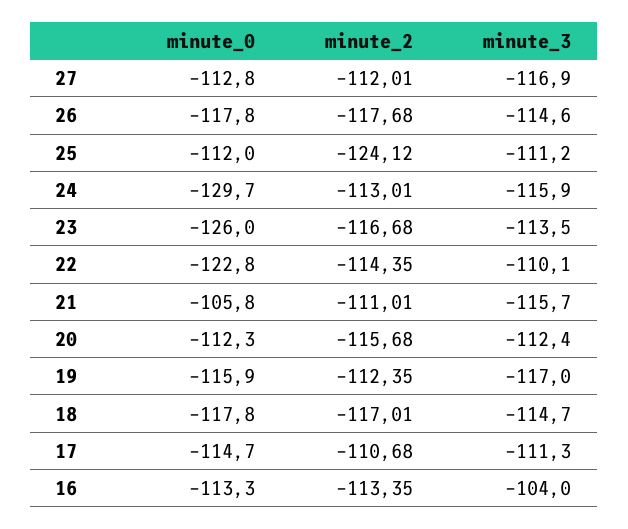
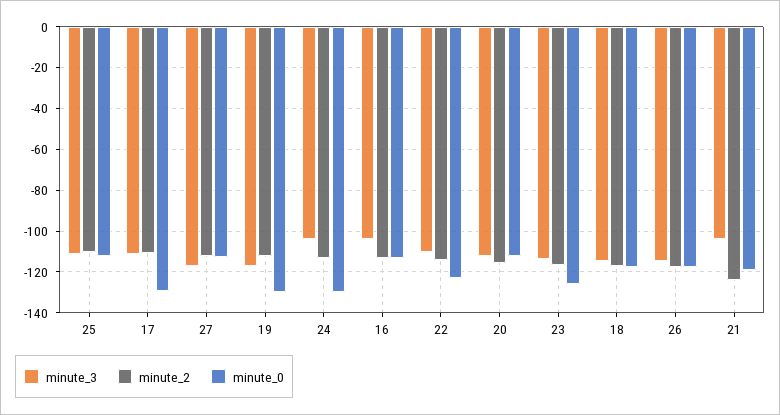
  {
    "minute_0": {
      "27": -112.8,
      "26": -117.8,
      "25": -112,
      "24": -129.7,
      "23": -126,
      "22": -122.8,
-     "21": -105.8,
+     "21": -120,
      "20": -112.3,
-     "19": -115.9,
+     "19": -130,
      "18": -117.8,
-     "17": -114.7,
+     "17": -130,
      "16": -113.3
    },
    "minute_2": {
      "27": -112.01,
      "26": -117.68,
-     "25": -124.12,
+     "25": -110,
      "24": -113.01,
      "23": -116.68,
      "22": -114.35,
-     "21": -111.01,
+     "21": -125,
      "20": -115.68,
      "19": -112.35,
      "18": -117.01,
      "17": -110.68,
      "16": -113.35
    },
    "minute_3": {
      "27": -116.9,
      "26": -114.6,
      "25": -111.2,
-     "24": -115.9,
+     "24": -105,
      "23": -113.5,
      "22": -110.1,
-     "21": -115.7,
+     "21": -105,
      "20": -112.4,
      "19": -117,
      "18": -114.7,
      "17": -111.3,
      "16": -104
    }
  }

